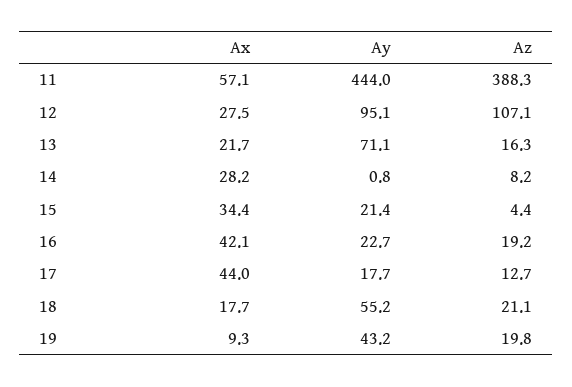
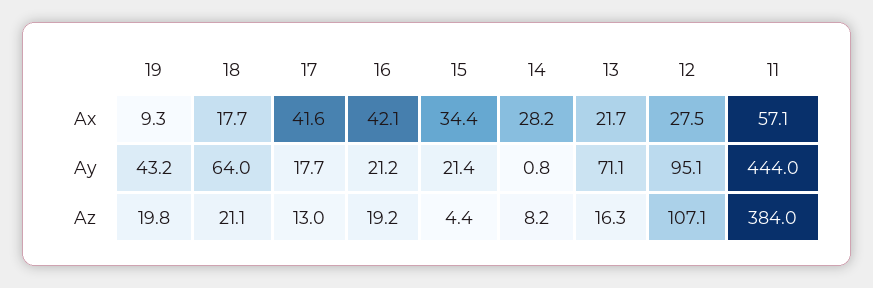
  {
    "Ax": {
      "11": 57.1,
      "12": 27.5,
      "13": 21.7,
      "14": 28.2,
      "15": 34.4,
      "16": 42.1,
-     "17": 44,
+     "17": 41.6,
      "18": 17.7,
      "19": 9.3
    },
    "Ay": {
      "11": 444,
      "12": 95.1,
      "13": 71.1,
      "14": 0.8,
      "15": 21.4,
-     "16": 22.7,
+     "16": 21.2,
      "17": 17.7,
-     "18": 55.2,
+     "18": 64,
      "19": 43.2
    },
    "Az": {
-     "11": 388.3,
+     "11": 384,
      "12": 107.1,
      "13": 16.3,
      "14": 8.2,
      "15": 4.4,
      "16": 19.2,
-     "17": 12.7,
+     "17": 13,
      "18": 21.1,
      "19": 19.8
    }
  }

